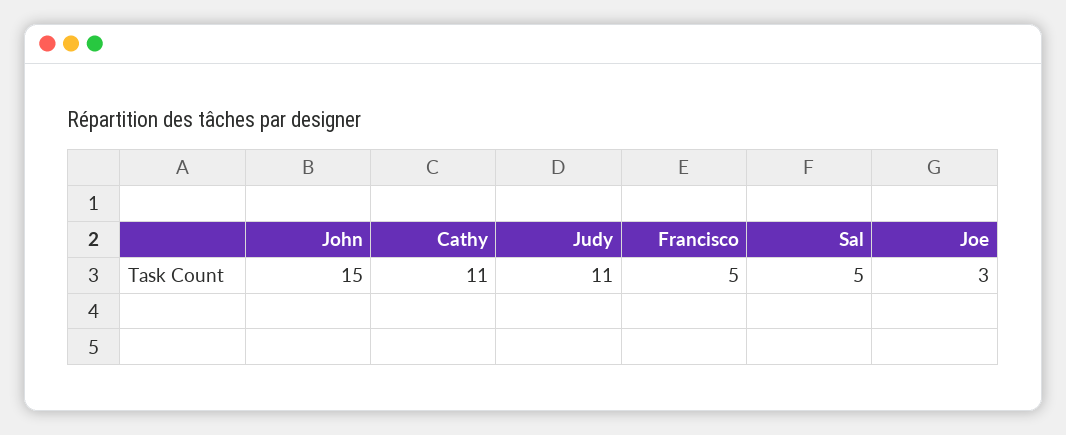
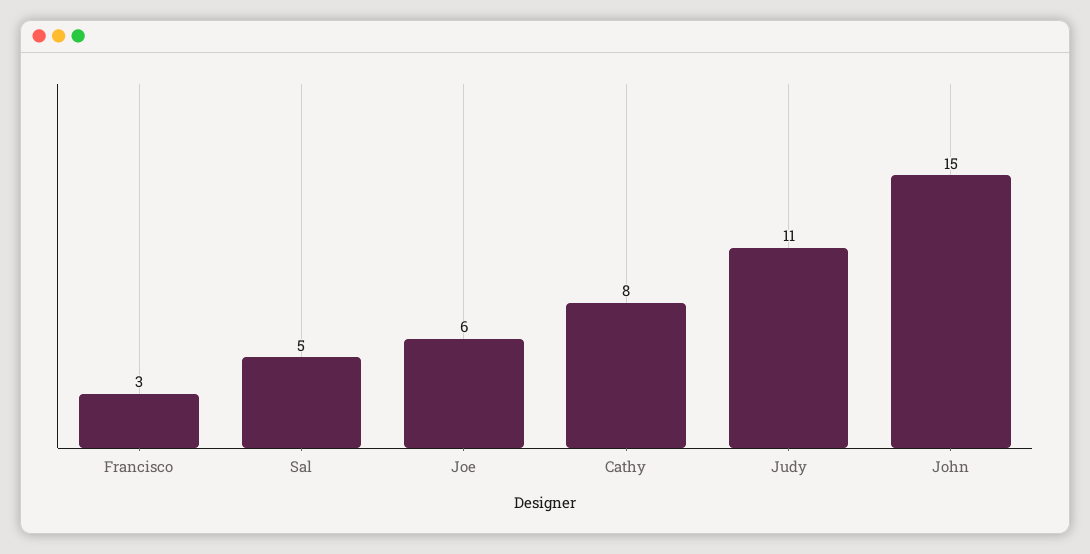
  {
    "John": 15,
-   "Cathy": 11,
+   "Cathy": 8,
    "Judy": 11,
-   "Francisco": 5,
+   "Francisco": 3,
    "Sal": 5,
-   "Joe": 3
+   "Joe": 6
  }

